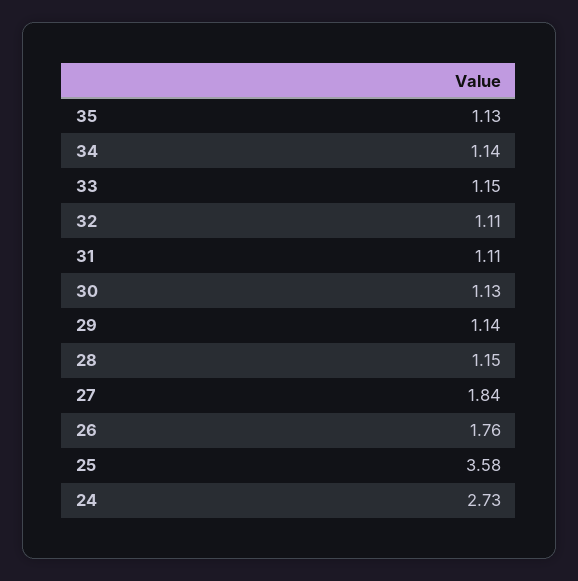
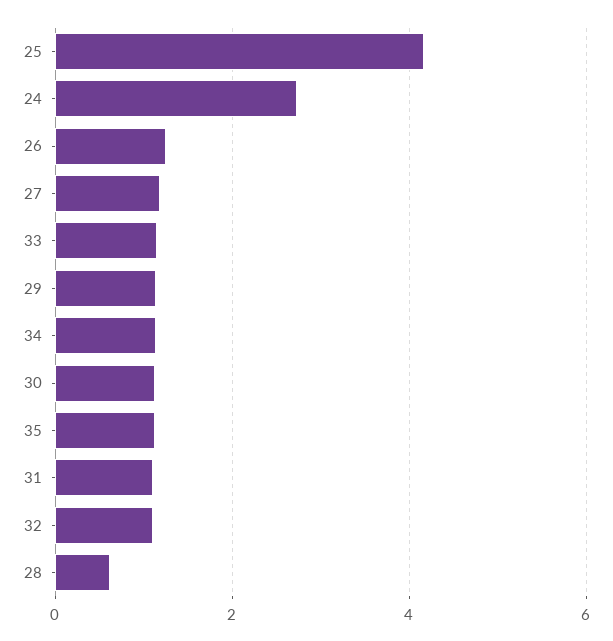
  {
    "35": 1.13,
    "34": 1.14,
    "33": 1.15,
    "32": 1.11,
    "31": 1.11,
    "30": 1.13,
    "29": 1.14,
-   "28": 1.15,
+   "28": 0.6,
-   "27": 1.84,
+   "27": 1.2,
-   "26": 1.76,
+   "26": 1.2,
-   "25": 3.58,
+   "25": 4.2,
    "24": 2.73
  }

